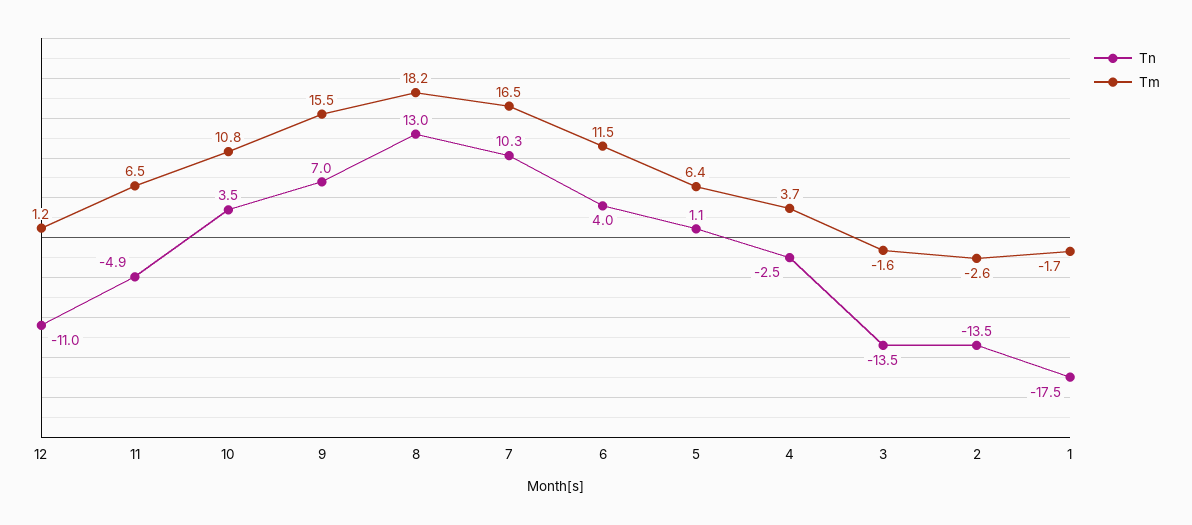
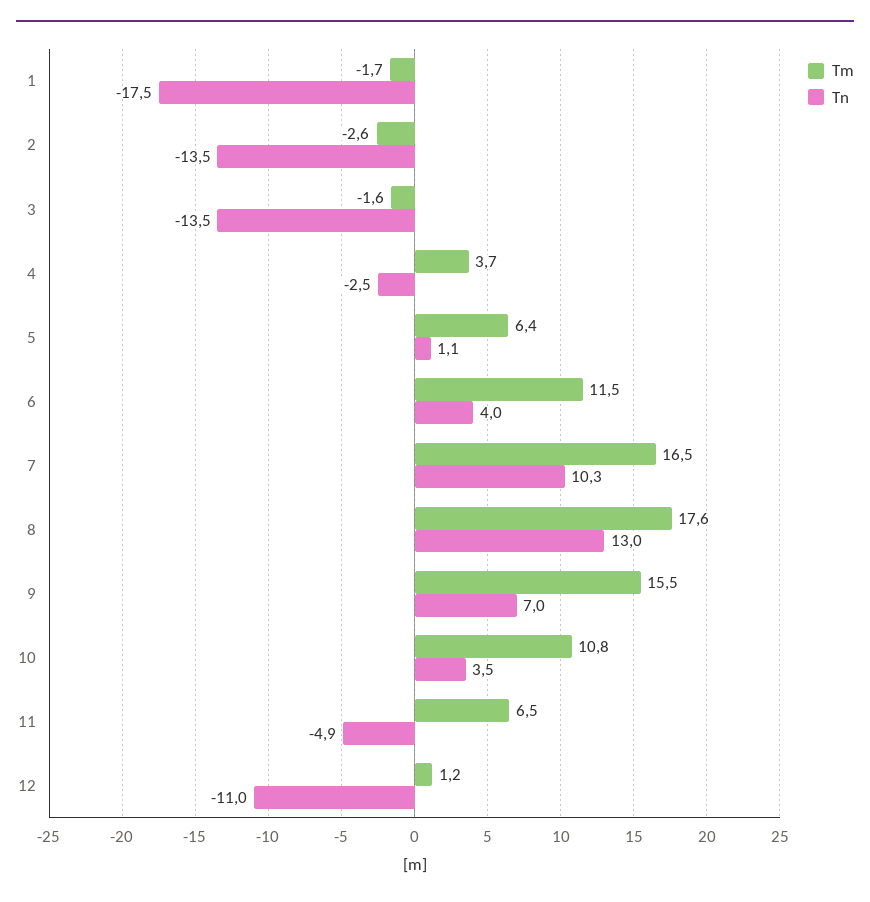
  {
    "Tn": {
      "12": -11,
      "11": -4.9,
      "10": 3.5,
      "9": 7,
      "8": 13,
      "7": 10.3,
      "6": 4,
      "5": 1.1,
      "4": -2.5,
      "3": -13.5,
      "2": -13.5,
      "1": -17.5
    },
    "Tm": {
      "12": 1.2,
      "11": 6.5,
      "10": 10.8,
      "9": 15.5,
-     "8": 18.2,
+     "8": 17.6,
      "7": 16.5,
      "6": 11.5,
      "5": 6.4,
      "4": 3.7,
      "3": -1.6,
      "2": -2.6,
      "1": -1.7
    }
  }

